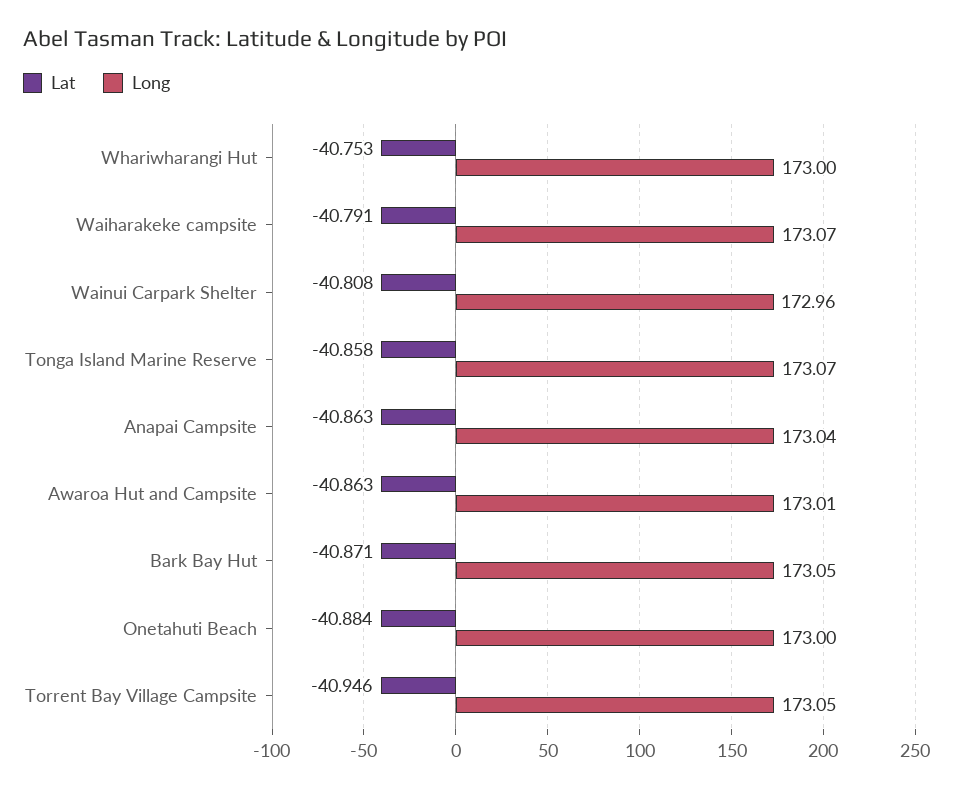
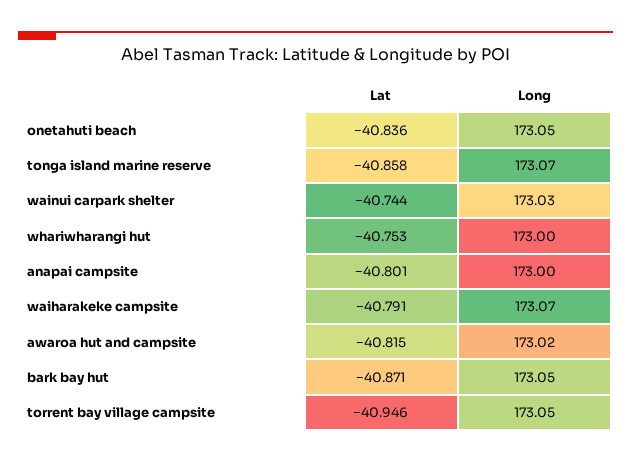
  {
    "Lat": {
      "Whariwharangi Hut": -40.753,
      "Waiharakeke campsite": -40.791,
-     "Wainui Carpark Shelter": -40.808,
+     "Wainui Carpark Shelter": -40.744,
      "Tonga Island Marine Reserve": -40.858,
-     "Anapai Campsite": -40.863,
+     "Anapai Campsite": -40.801,
-     "Awaroa Hut and Campsite": -40.863,
+     "Awaroa Hut and Campsite": -40.815,
      "Bark Bay Hut": -40.871,
-     "Onetahuti Beach": -40.884,
+     "Onetahuti Beach": -40.836,
      "Torrent Bay Village Campsite": -40.946
    },
    "Long": {
      "Whariwharangi Hut": 173,
      "Waiharakeke campsite": 173.07,
-     "Wainui Carpark Shelter": 172.96,
+     "Wainui Carpark Shelter": 173.03,
      "Tonga Island Marine Reserve": 173.07,
-     "Anapai Campsite": 173.04,
+     "Anapai Campsite": 173,
-     "Awaroa Hut and Campsite": 173.01,
+     "Awaroa Hut and Campsite": 173.02,
      "Bark Bay Hut": 173.05,
-     "Onetahuti Beach": 173,
+     "Onetahuti Beach": 173.05,
      "Torrent Bay Village Campsite": 173.05
    }
  }

